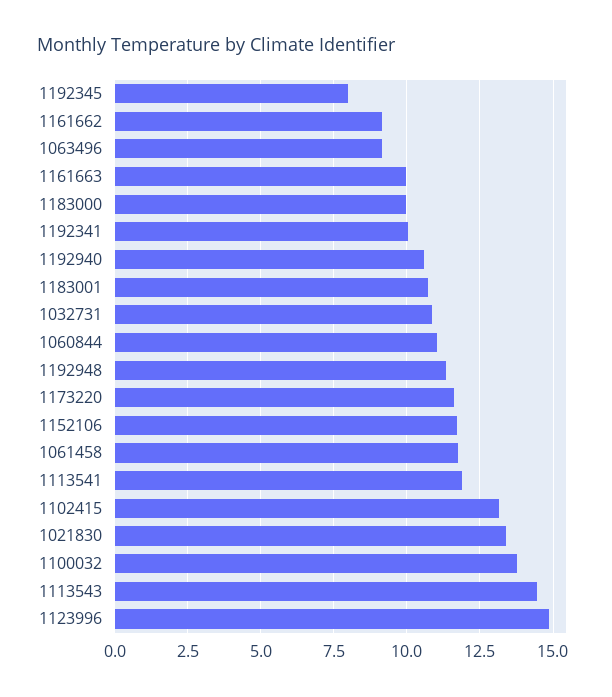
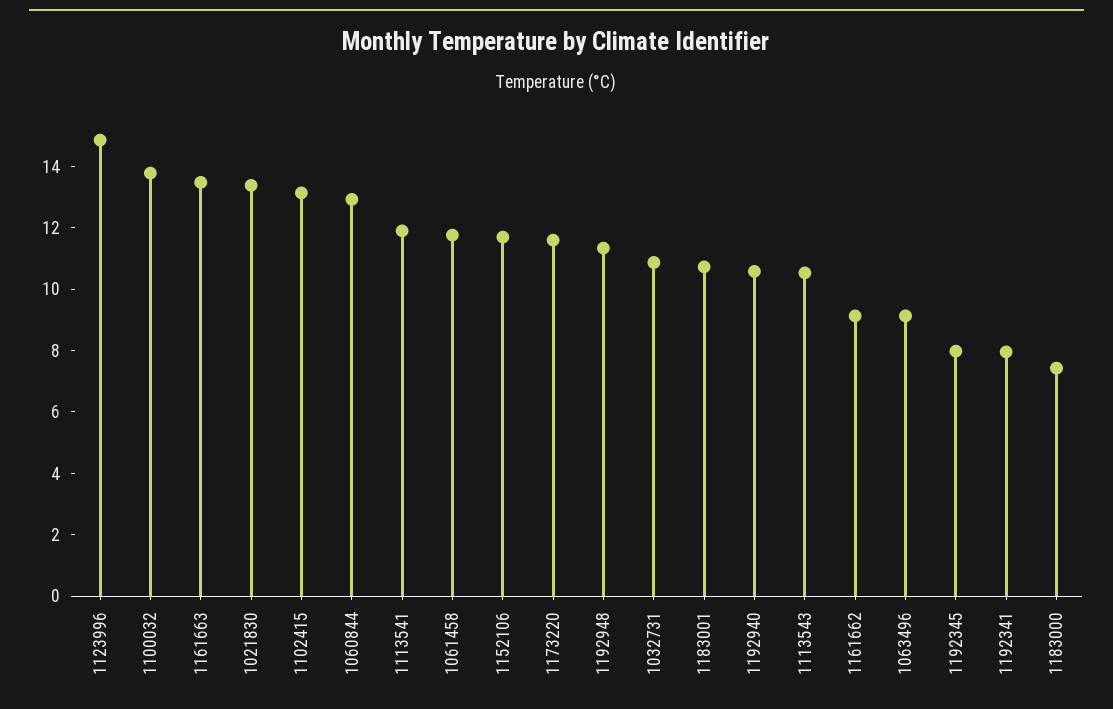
  {
    "1192345": 8,
    "1161662": 9.25,
    "1063496": 9.25,
-   "1161663": 10,
+   "1161663": 13.5,
-   "1183000": 10,
+   "1183000": 7.5,
-   "1192341": 10,
+   "1192341": 8,
    "1192940": 10.5,
    "1183001": 10.75,
    "1032731": 10.75,
-   "1060844": 11,
+   "1060844": 13,
    "1192948": 11.25,
    "1173220": 11.5,
    "1152106": 11.75,
    "1061458": 11.75,
    "1113541": 12,
    "1102415": 13.25,
    "1021830": 13.5,
    "1100032": 13.75,
-   "1113543": 14.5,
+   "1113543": 10.5,
    "1123996": 14.75
  }

